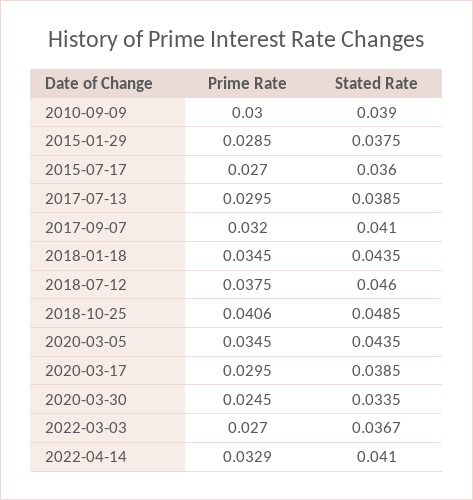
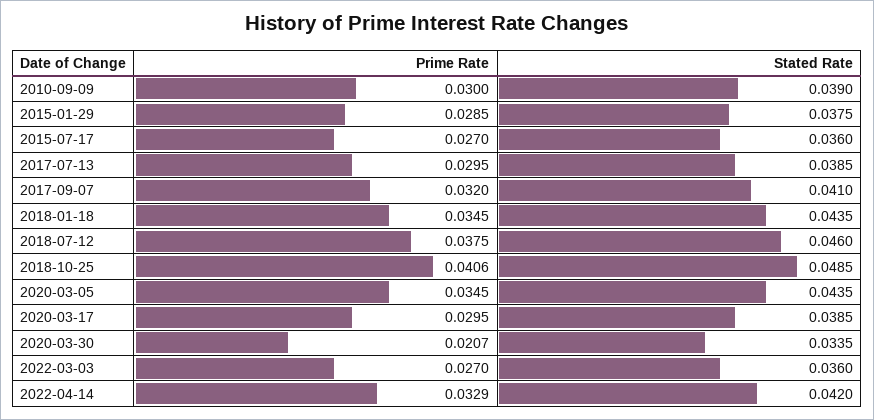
  {
    "Prime Rate": {
      "2010-09-09": 0.03,
      "2015-01-29": 0.0285,
      "2015-07-17": 0.027,
      "2017-07-13": 0.0295,
      "2017-09-07": 0.032,
      "2018-01-18": 0.0345,
      "2018-07-12": 0.0375,
      "2018-10-25": 0.0406,
      "2020-03-05": 0.0345,
      "2020-03-17": 0.0295,
-     "2020-03-30": 0.0245,
+     "2020-03-30": 0.0207,
      "2022-03-03": 0.027,
      "2022-04-14": 0.0329
    },
    "Stated Rate": {
      "2010-09-09": 0.039,
      "2015-01-29": 0.0375,
      "2015-07-17": 0.036,
      "2017-07-13": 0.0385,
      "2017-09-07": 0.041,
      "2018-01-18": 0.0435,
      "2018-07-12": 0.046,
      "2018-10-25": 0.0485,
      "2020-03-05": 0.0435,
      "2020-03-17": 0.0385,
      "2020-03-30": 0.0335,
-     "2022-03-03": 0.0367,
+     "2022-03-03": 0.036,
-     "2022-04-14": 0.041
+     "2022-04-14": 0.042
    }
  }

